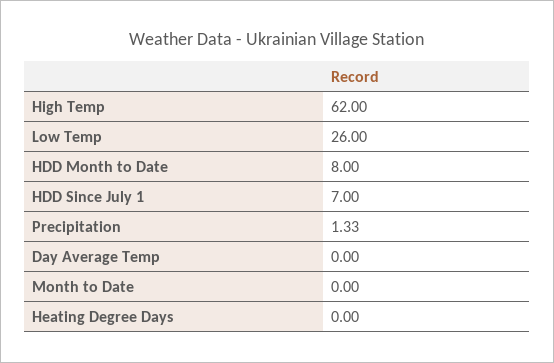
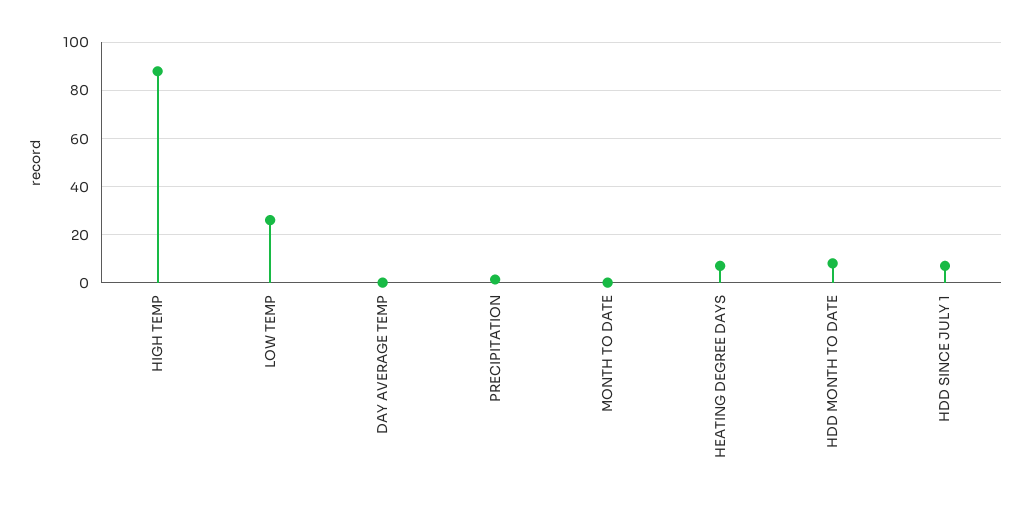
  {
-   "High Temp": 62,
+   "High Temp": 87.5,
    "Low Temp": 26,
    "HDD Month to Date": 8,
    "HDD Since July 1": 7,
    "Precipitation": 1.33,
    "Day Average Temp": 0,
    "Month to Date": 0,
-   "Heating Degree Days": 0
+   "Heating Degree Days": 7.5
  }

